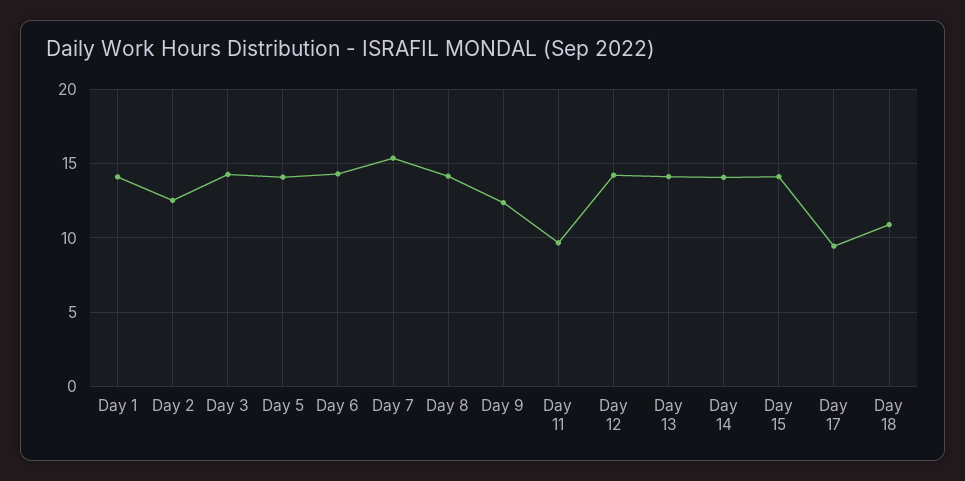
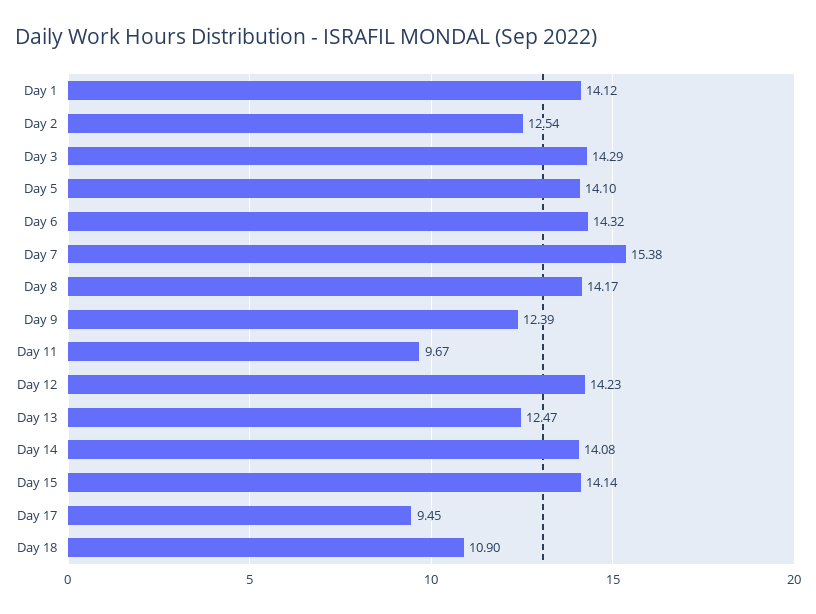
  {
    "Day 1": 14.12,
    "Day 2": 12.54,
    "Day 3": 14.29,
    "Day 5": 14.1,
    "Day 6": 14.32,
    "Day 7": 15.38,
    "Day 8": 14.17,
    "Day 9": 12.39,
    "Day 11": 9.67,
    "Day 12": 14.23,
-   "Day 13": 14,
+   "Day 13": 12.47,
    "Day 14": 14.08,
    "Day 15": 14.14,
    "Day 17": 9.45,
    "Day 18": 10.9
  }

